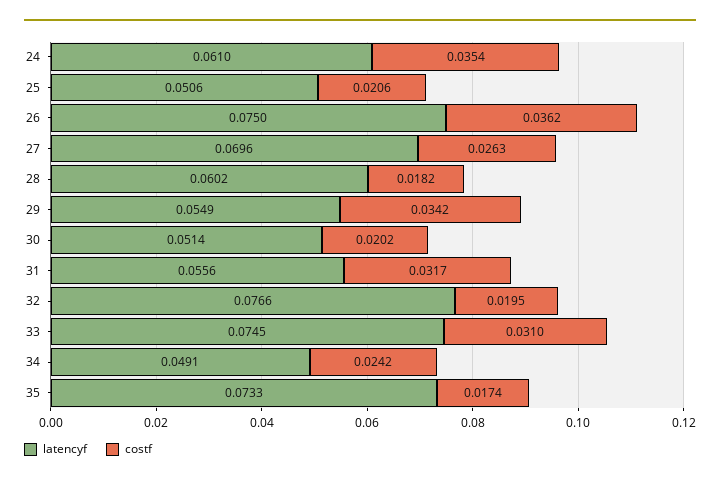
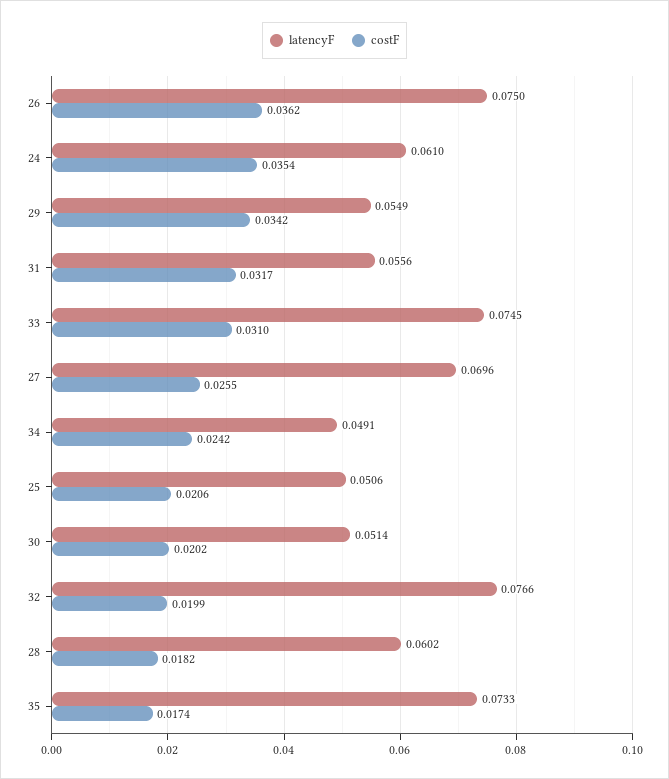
  {
    "latencyf": {
      "24": 0.061,
      "25": 0.0506,
      "26": 0.075,
      "27": 0.0696,
      "28": 0.0602,
      "29": 0.0549,
      "30": 0.0514,
      "31": 0.0556,
      "32": 0.0766,
      "33": 0.0745,
      "34": 0.0491,
      "35": 0.0733
    },
    "costf": {
      "24": 0.0354,
      "25": 0.0206,
      "26": 0.0362,
-     "27": 0.0263,
+     "27": 0.0255,
      "28": 0.0182,
      "29": 0.0342,
      "30": 0.0202,
      "31": 0.0317,
-     "32": 0.0195,
+     "32": 0.0199,
      "33": 0.031,
      "34": 0.0242,
      "35": 0.0174
    }
  }

